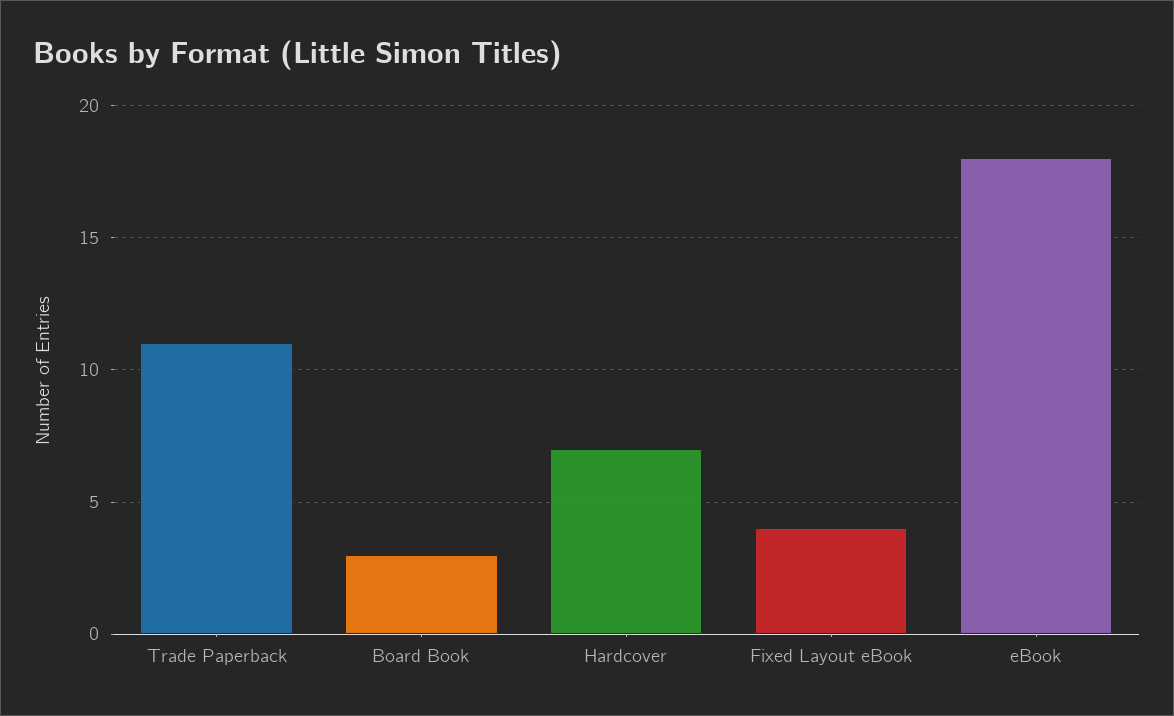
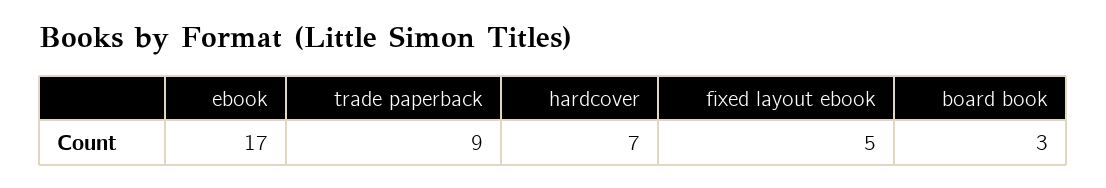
  {
-   "Trade Paperback": 11,
+   "Trade Paperback": 9,
    "Board Book": 3,
    "Hardcover": 7,
-   "Fixed Layout eBook": 4,
+   "Fixed Layout eBook": 5,
-   "eBook": 18
+   "eBook": 17
  }

